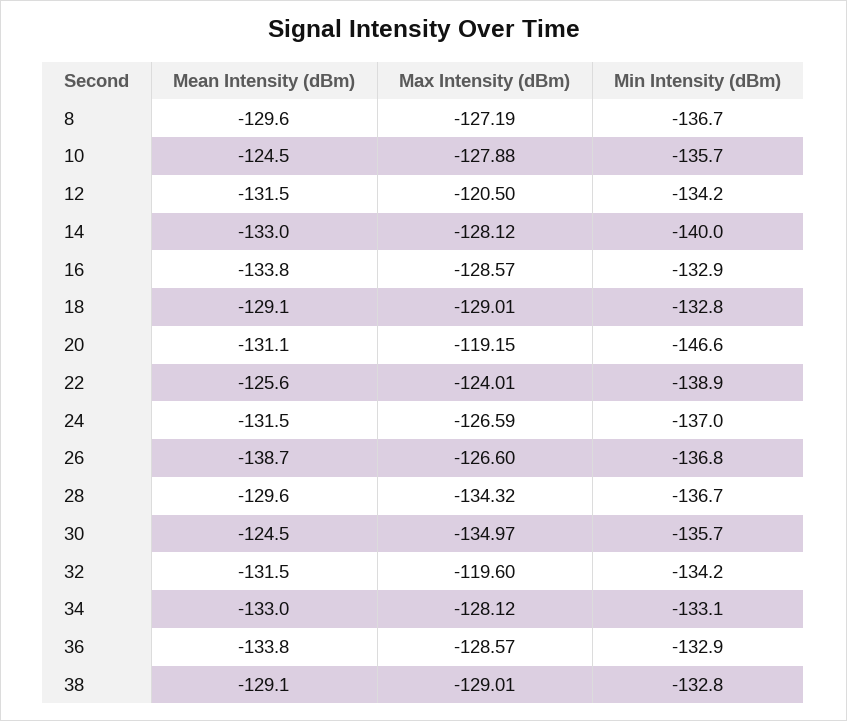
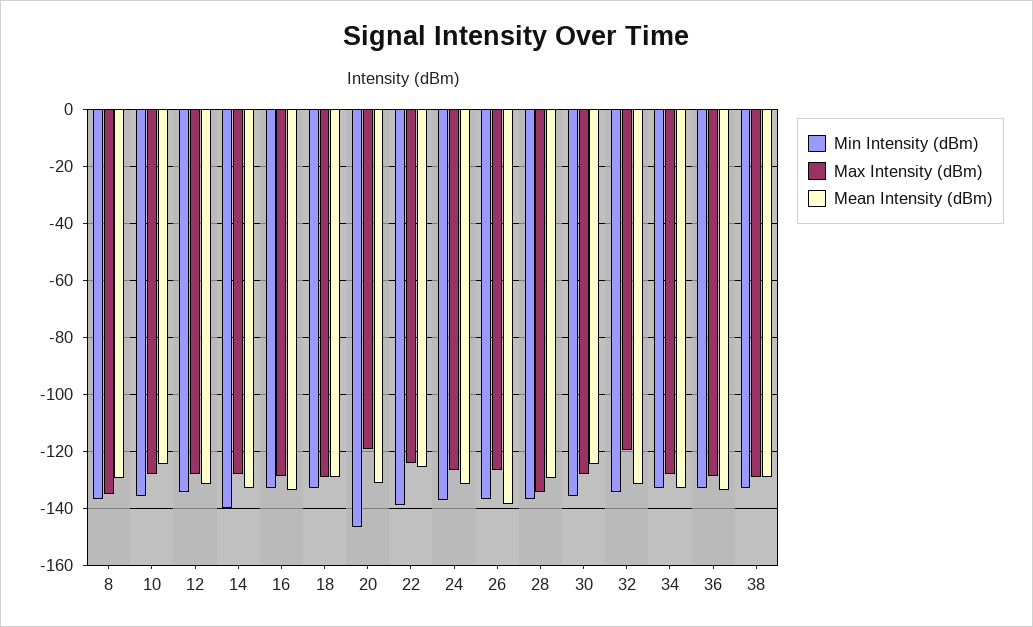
  {
    "Mean Intensity (dBm)": {
      "8": -129.6,
      "10": -124.5,
      "12": -131.5,
      "14": -133,
      "16": -133.8,
      "18": -129.1,
      "20": -131.1,
      "22": -125.6,
      "24": -131.5,
      "26": -138.7,
      "28": -129.6,
      "30": -124.5,
      "32": -131.5,
      "34": -133,
      "36": -133.8,
      "38": -129.1
    },
    "Max Intensity (dBm)": {
-     "8": -127.19,
+     "8": -135,
      "10": -127.88,
-     "12": -120.5,
+     "12": -127.5,
      "14": -128.12,
      "16": -128.57,
      "18": -129.01,
      "20": -119.15,
      "22": -124.01,
      "24": -126.59,
      "26": -126.6,
      "28": -134.32,
-     "30": -134.97,
+     "30": -127.5,
      "32": -119.6,
      "34": -128.12,
      "36": -128.57,
      "38": -129.01
    },
    "Min Intensity (dBm)": {
      "8": -136.7,
      "10": -135.7,
      "12": -134.2,
      "14": -140,
      "16": -132.9,
      "18": -132.8,
      "20": -146.6,
      "22": -138.9,
      "24": -137,
      "26": -136.8,
      "28": -136.7,
      "30": -135.7,
      "32": -134.2,
      "34": -133.1,
      "36": -132.9,
      "38": -132.8
    }
  }

